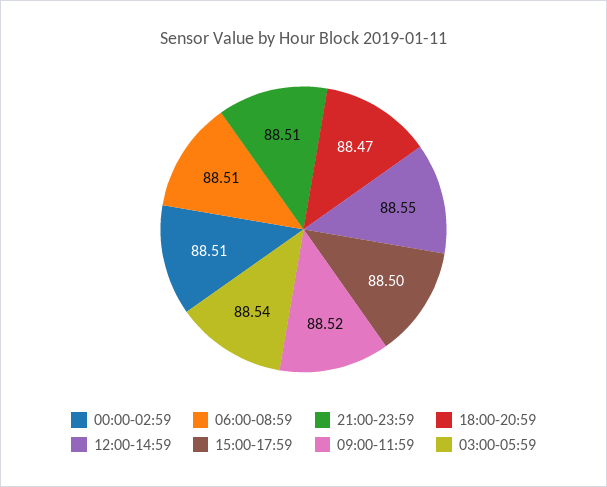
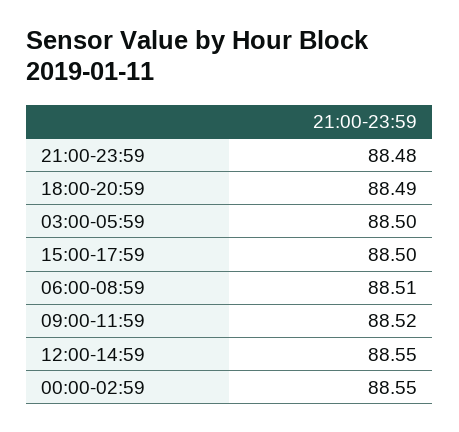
  {
-   "00:00-02:59": 88.51,
+   "00:00-02:59": 88.55,
    "06:00-08:59": 88.51,
-   "21:00-23:59": 88.51,
+   "21:00-23:59": 88.48,
-   "18:00-20:59": 88.47,
+   "18:00-20:59": 88.49,
    "12:00-14:59": 88.55,
    "15:00-17:59": 88.5,
    "09:00-11:59": 88.52,
-   "03:00-05:59": 88.54
+   "03:00-05:59": 88.5
  }

